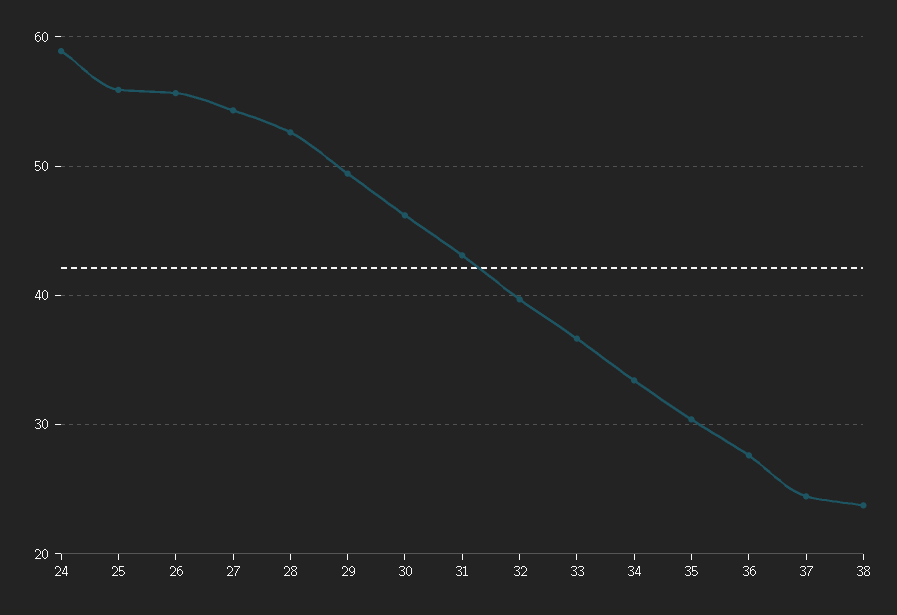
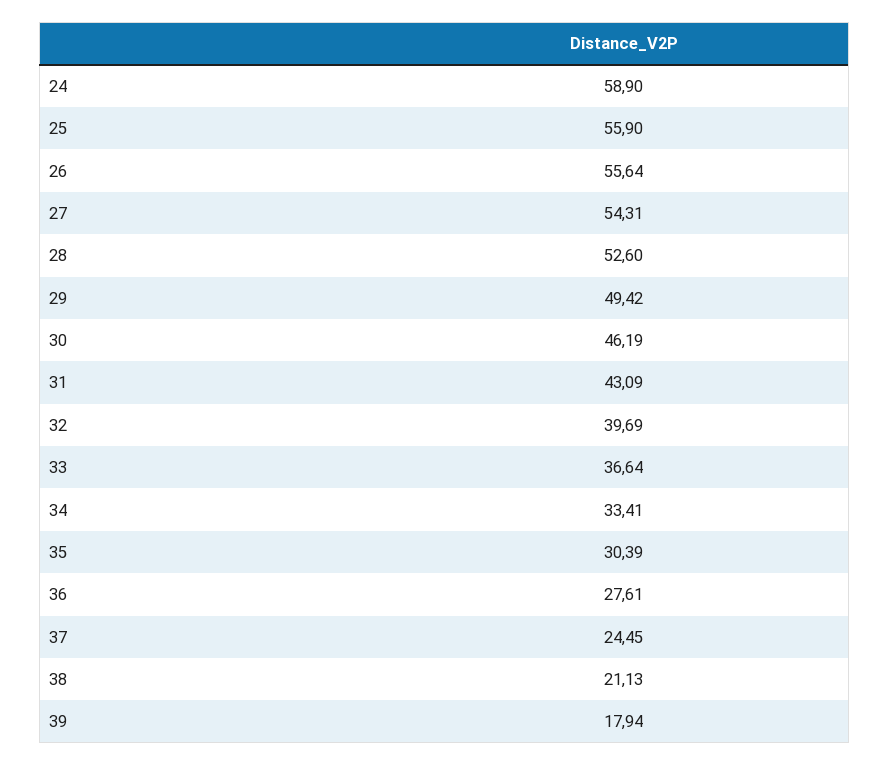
  {
    "24": 58.9,
    "25": 55.9,
    "26": 55.64,
    "27": 54.31,
    "28": 52.6,
    "29": 49.42,
    "30": 46.19,
    "31": 43.09,
    "32": 39.69,
    "33": 36.64,
    "34": 33.41,
    "35": 30.39,
    "36": 27.61,
    "37": 24.45,
-   "38": 24
+   "38": 21.13,
+   "39": 17.94
  }

